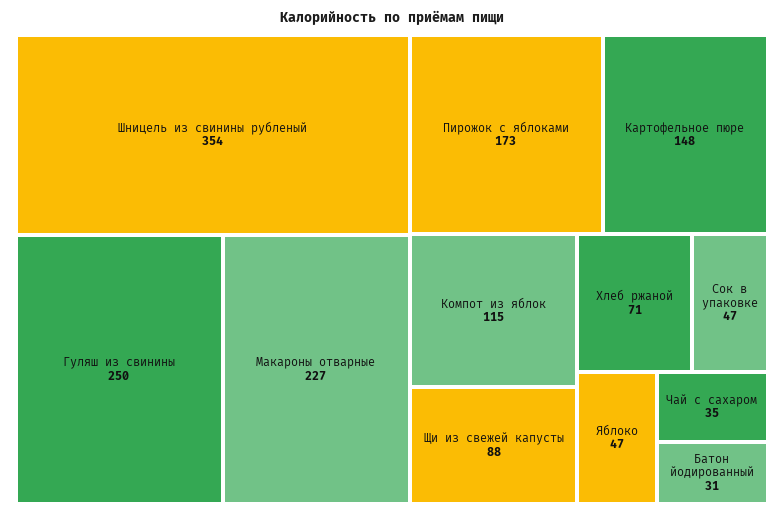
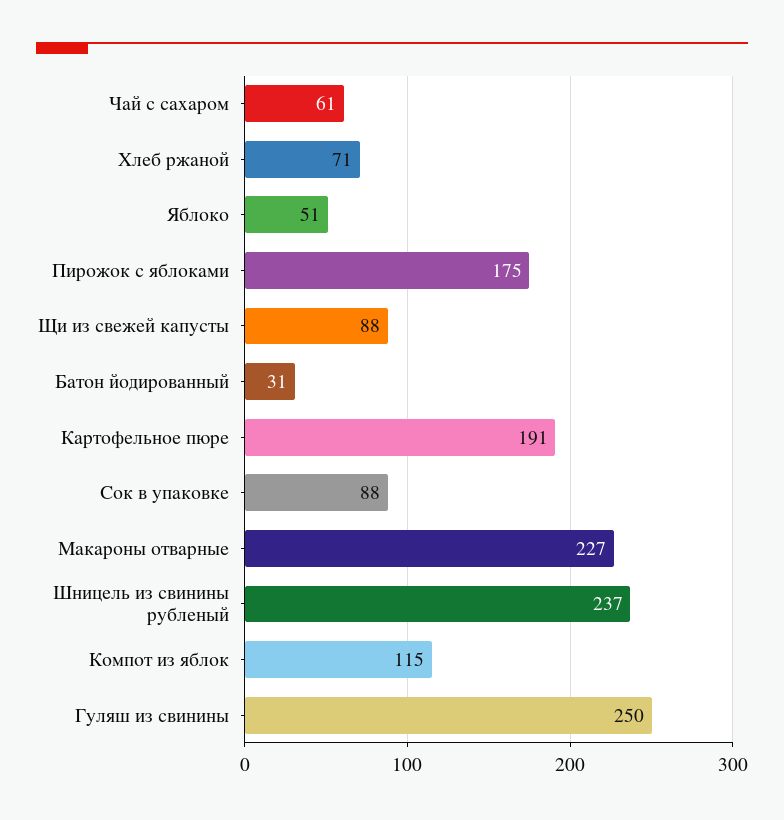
  {
-   "Шницель из свинины рубленый": 354,
+   "Шницель из свинины рубленый": 237,
    "Гуляш из свинины": 250,
    "Макароны отварные": 227,
-   "Пирожок с яблоками": 173,
+   "Пирожок с яблоками": 175,
-   "Картофельное пюре": 148,
+   "Картофельное пюре": 191,
    "Компот из яблок": 115,
    "Щи из свежей капусты": 88,
    "Хлеб ржаной": 71,
-   "Сок в упаковке": 47,
+   "Сок в упаковке": 88,
-   "Яблоко": 47,
+   "Яблоко": 51,
-   "Чай с сахаром": 35,
+   "Чай с сахаром": 61,
    "Батон йодированный": 31
  }

